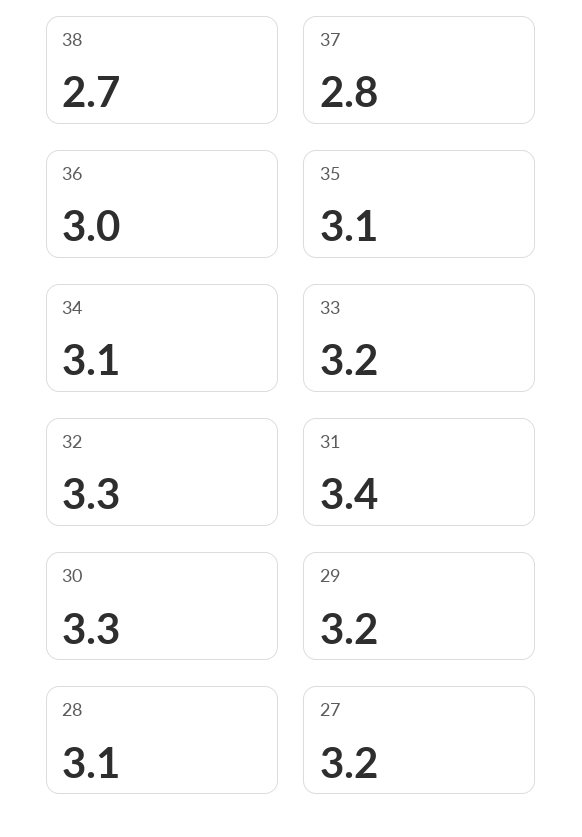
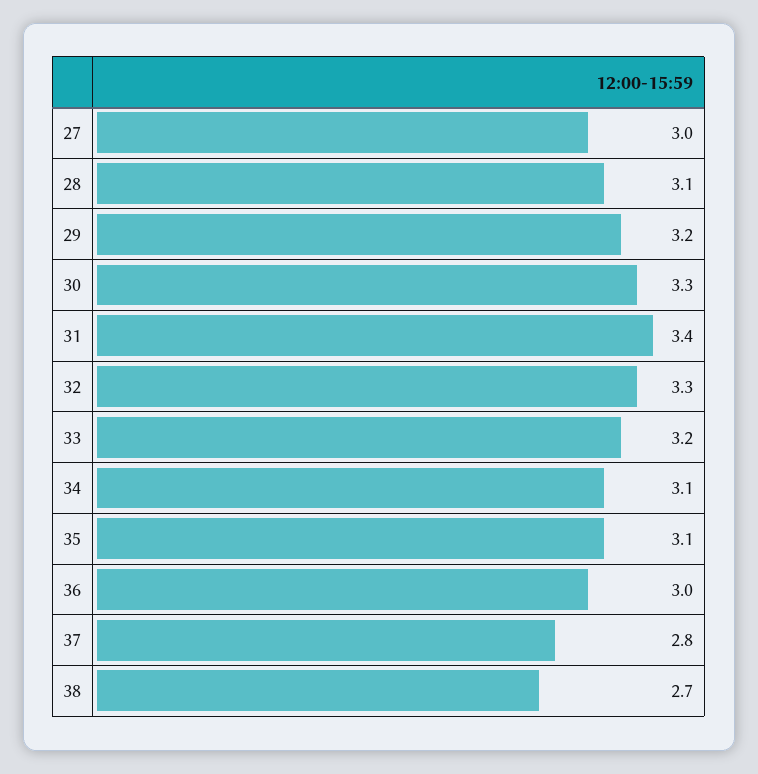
  {
    "38": 2.7,
    "37": 2.8,
    "36": 3,
    "35": 3.1,
    "34": 3.1,
    "33": 3.2,
    "32": 3.3,
    "31": 3.4,
    "30": 3.3,
    "29": 3.2,
    "28": 3.1,
-   "27": 3.2
+   "27": 3
  }

